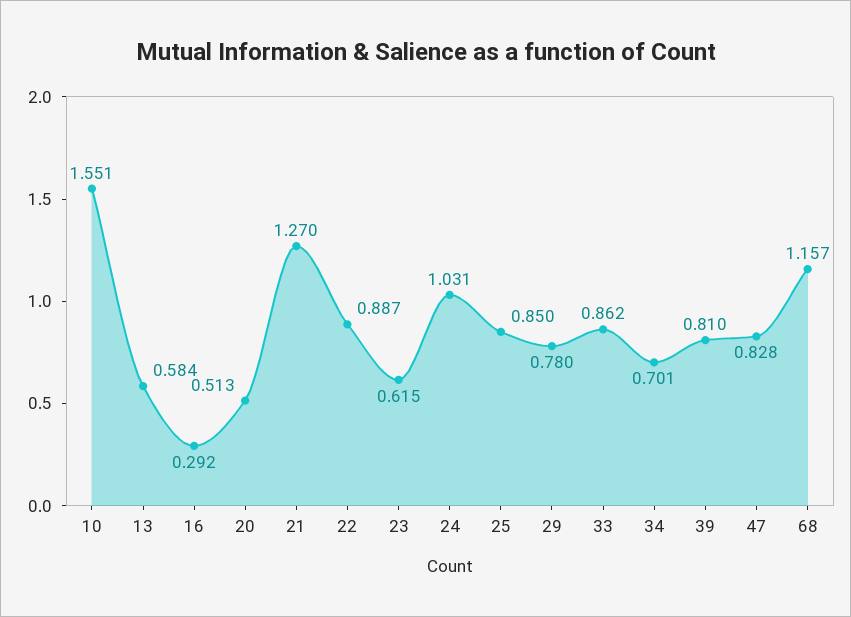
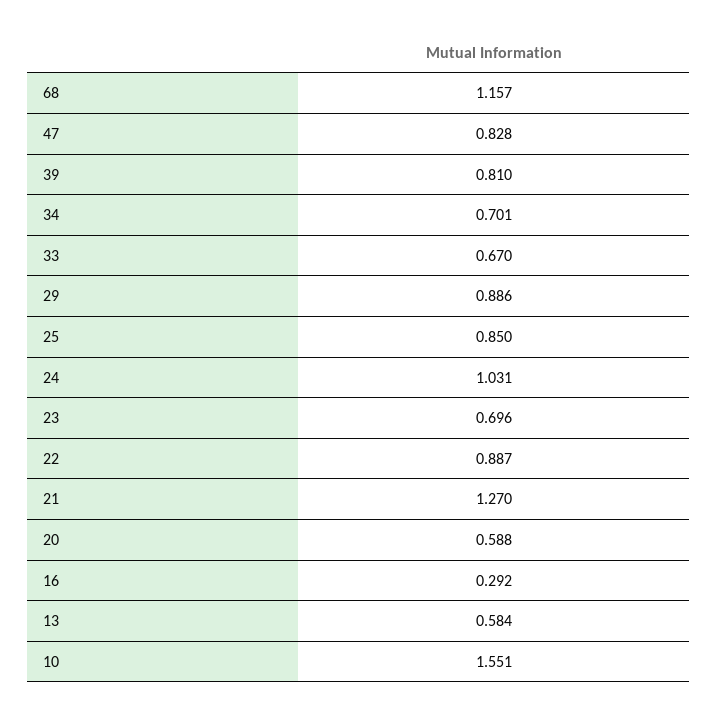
  {
    "10": 1.551,
    "13": 0.584,
    "16": 0.292,
-   "20": 0.513,
+   "20": 0.588,
    "21": 1.27,
    "22": 0.887,
-   "23": 0.615,
+   "23": 0.696,
    "24": 1.031,
    "25": 0.85,
-   "29": 0.78,
+   "29": 0.886,
-   "33": 0.862,
+   "33": 0.67,
    "34": 0.701,
    "39": 0.81,
    "47": 0.828,
    "68": 1.157
  }

